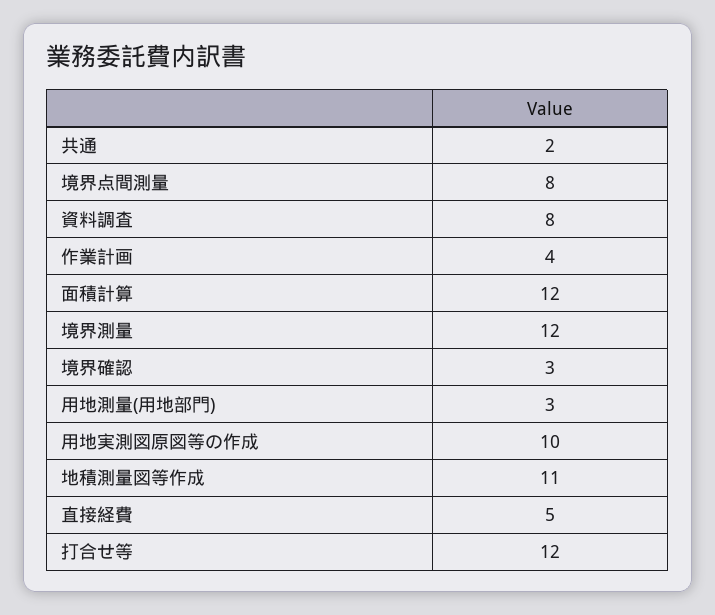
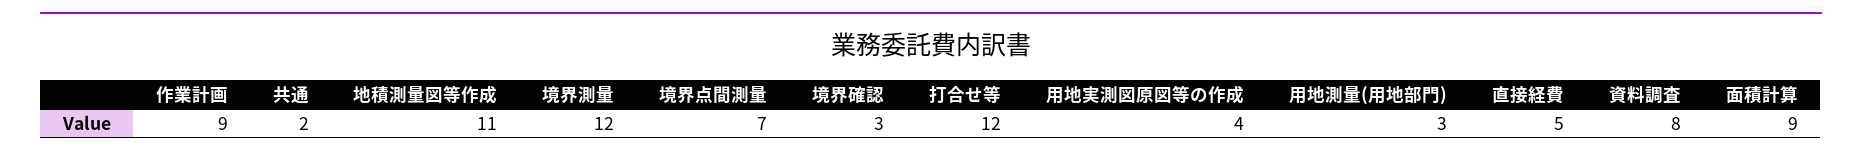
  {
    "共通": 2,
-   "境界点間測量": 8,
+   "境界点間測量": 7,
    "資料調査": 8,
-   "作業計画": 4,
+   "作業計画": 9,
-   "面積計算": 12,
+   "面積計算": 9,
    "境界測量": 12,
    "境界確認": 3,
    "用地測量(用地部門)": 3,
-   "用地実測図原図等の作成": 10,
+   "用地実測図原図等の作成": 4,
    "地積測量図等作成": 11,
    "直接経費": 5,
    "打合せ等": 12
  }

